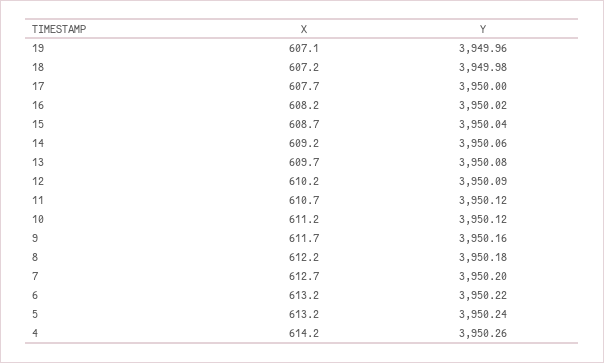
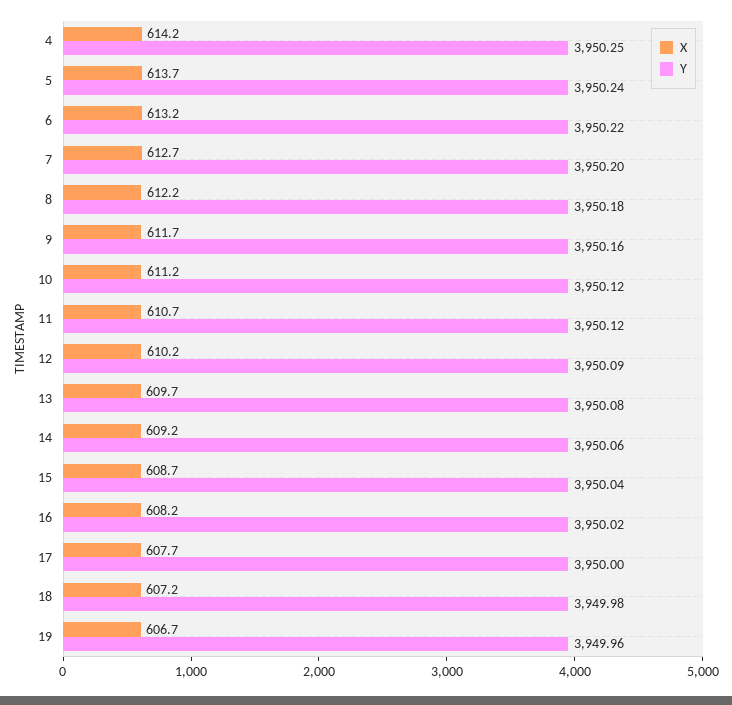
  {
    "X": {
-     "19": 607.1,
+     "19": 606.7,
      "18": 607.2,
      "17": 607.7,
      "16": 608.2,
      "15": 608.7,
      "14": 609.2,
      "13": 609.7,
      "12": 610.2,
      "11": 610.7,
      "10": 611.2,
      "9": 611.7,
      "8": 612.2,
      "7": 612.7,
      "6": 613.2,
-     "5": 613.2,
+     "5": 613.7,
      "4": 614.2
    },
    "Y": {
      "19": 3949.96,
      "18": 3949.98,
      "17": 3950,
      "16": 3950.02,
      "15": 3950.04,
      "14": 3950.06,
      "13": 3950.08,
      "12": 3950.09,
      "11": 3950.12,
      "10": 3950.12,
      "9": 3950.16,
      "8": 3950.18,
      "7": 3950.2,
      "6": 3950.22,
      "5": 3950.24,
-     "4": 3950.26
+     "4": 3950.25
    }
  }

